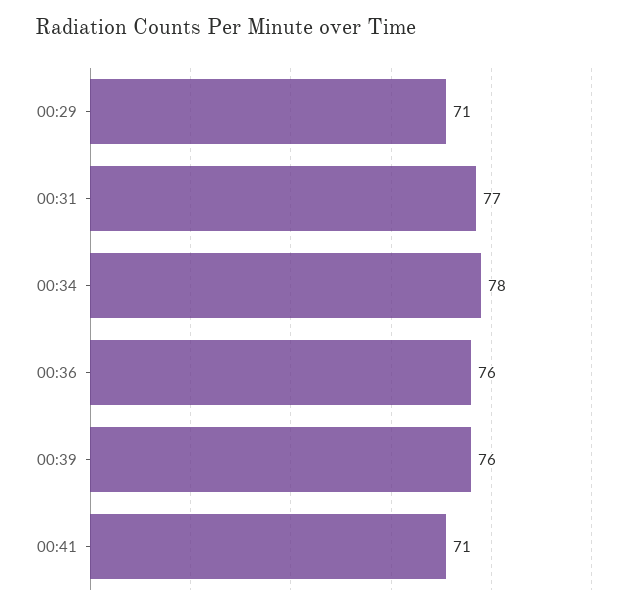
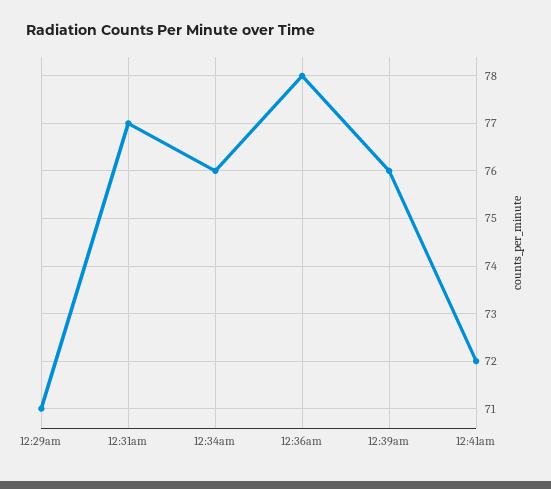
  {
    "00:29": 71,
    "00:31": 77,
-   "00:34": 78,
+   "00:34": 76,
-   "00:36": 76,
+   "00:36": 78,
    "00:39": 76,
-   "00:41": 71
+   "00:41": 72
  }

